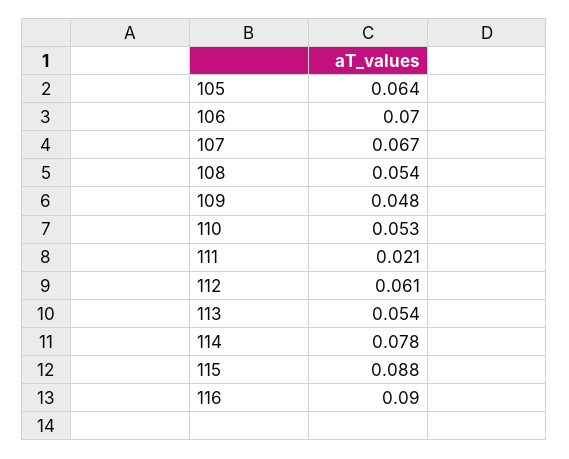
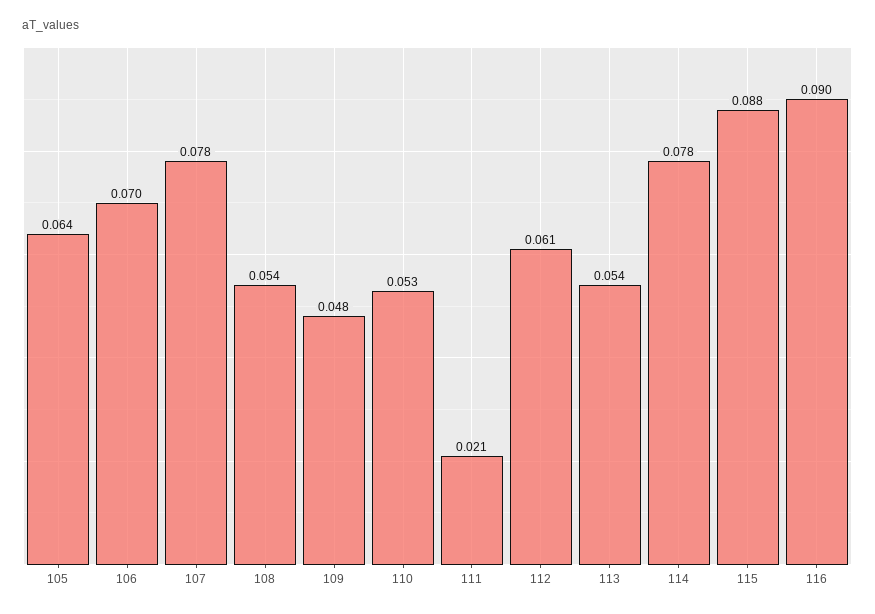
  {
    "105": 0.064,
    "106": 0.07,
-   "107": 0.067,
+   "107": 0.078,
    "108": 0.054,
    "109": 0.048,
    "110": 0.053,
    "111": 0.021,
    "112": 0.061,
    "113": 0.054,
    "114": 0.078,
    "115": 0.088,
    "116": 0.09
  }

